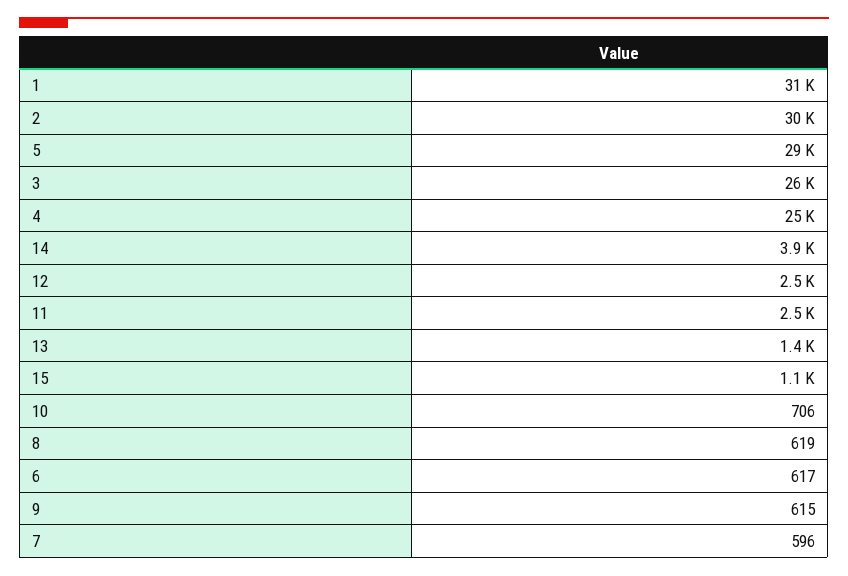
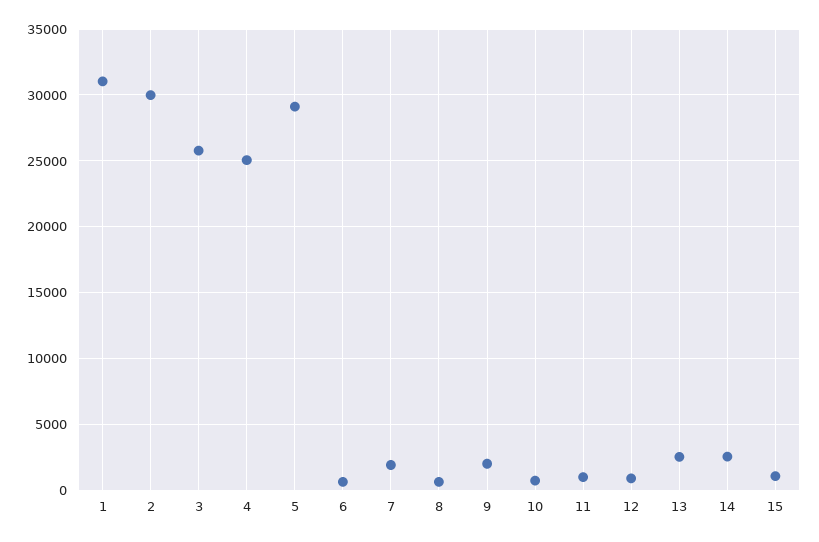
  {
    "1": 31000,
    "2": 30000,
    "5": 29000,
    "3": 26000,
    "4": 25000,
-   "14": 3900,
+   "14": 2500,
-   "12": 2500,
+   "12": 1000,
-   "11": 2500,
+   "11": 1000,
-   "13": 1400,
+   "13": 2500,
    "15": 1100,
    "10": 706,
    "8": 619,
    "6": 617,
-   "9": 615,
+   "9": 2000,
-   "7": 596
+   "7": 2000
  }

